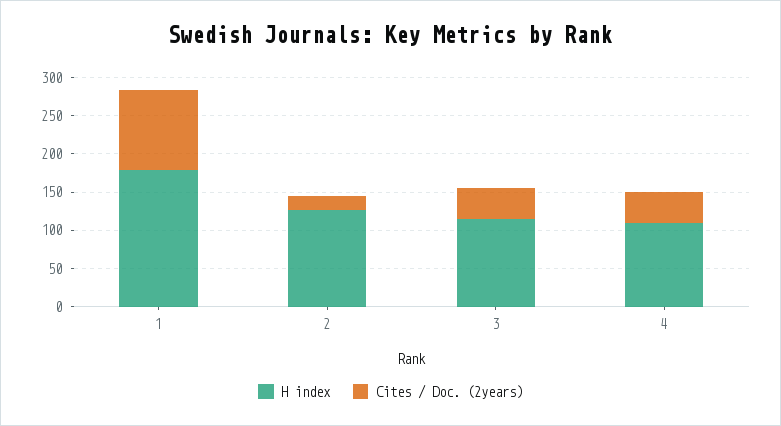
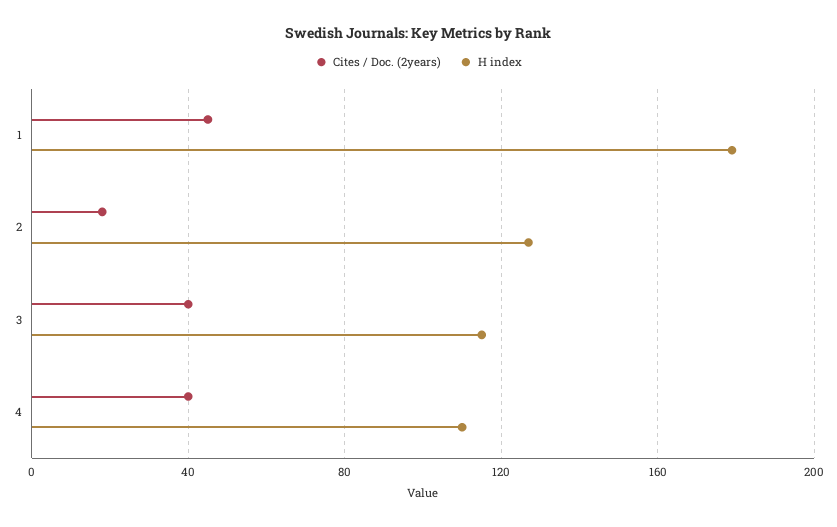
  {
    "H index": {
      "1": 180,
      "2": 125,
      "3": 115,
      "4": 110
    },
    "Cites / Doc. (2years)": {
-     "1": 100,
+     "1": 45,
      "2": 20,
      "3": 40,
      "4": 40
    }
  }

